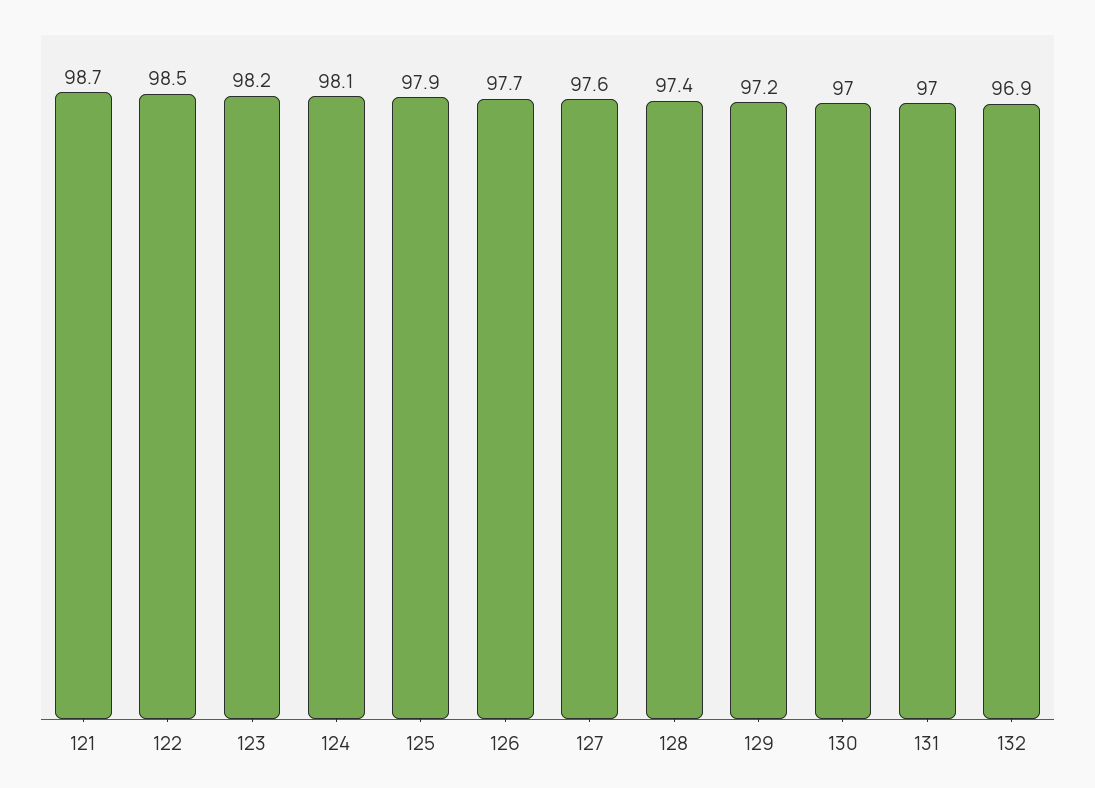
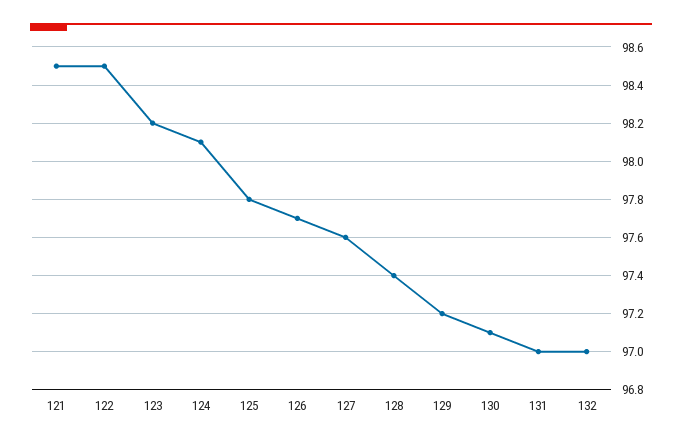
  {
-   "121": 98.7,
+   "121": 98.5,
    "122": 98.5,
    "123": 98.2,
    "124": 98.1,
-   "125": 97.9,
+   "125": 97.8,
    "126": 97.7,
    "127": 97.6,
    "128": 97.4,
    "129": 97.2,
-   "130": 97,
+   "130": 97.1,
    "131": 97,
-   "132": 96.9
+   "132": 97
  }

